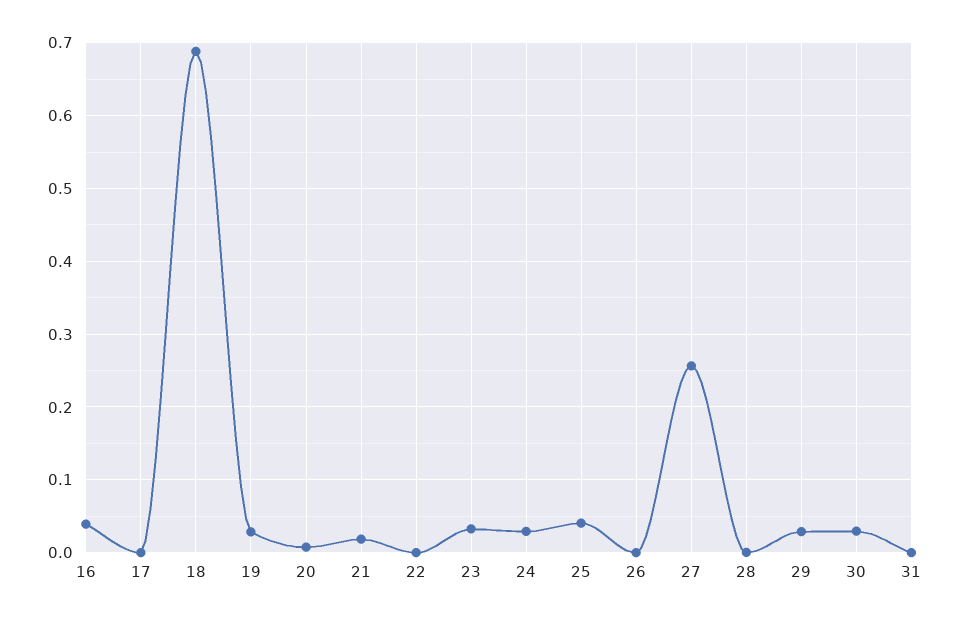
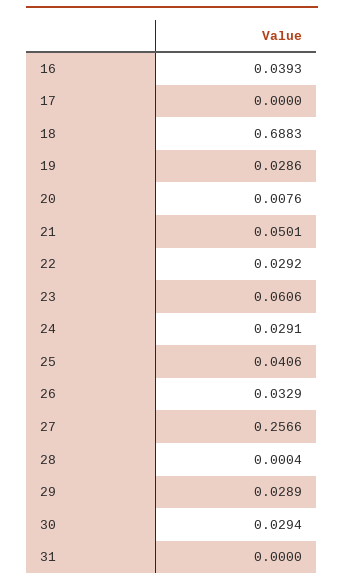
  {
    "16": 0.0393,
    "17": 0,
    "18": 0.6883,
    "19": 0.0286,
    "20": 0.0076,
-   "21": 0.02,
+   "21": 0.0501,
-   "22": 0,
+   "22": 0.0292,
-   "23": 0.03,
+   "23": 0.0606,
    "24": 0.0291,
    "25": 0.0406,
-   "26": 0,
+   "26": 0.0329,
    "27": 0.2566,
    "28": 0.0004,
    "29": 0.0289,
    "30": 0.0294,
    "31": 0
  }

